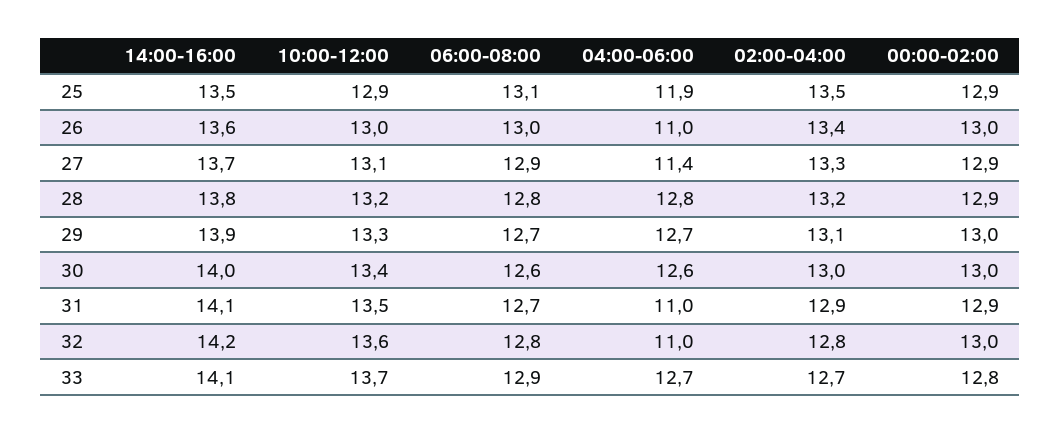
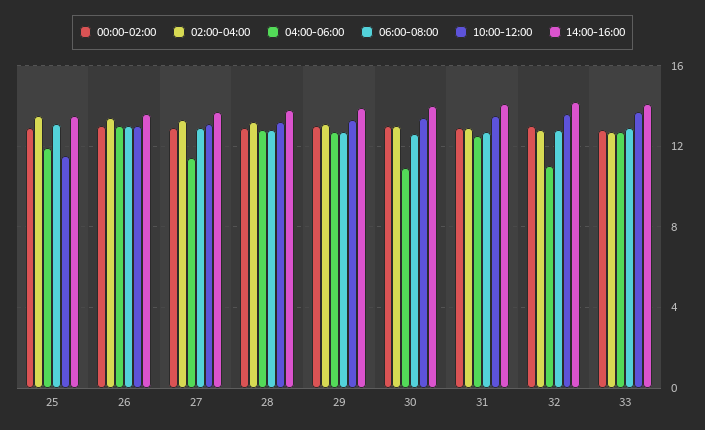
  {
    "14:00-16:00": {
      "25": 13.5,
      "26": 13.6,
      "27": 13.7,
      "28": 13.8,
      "29": 13.9,
      "30": 14,
      "31": 14.1,
      "32": 14.2,
      "33": 14.1
    },
    "10:00-12:00": {
-     "25": 12.9,
+     "25": 11.5,
      "26": 13,
      "27": 13.1,
      "28": 13.2,
      "29": 13.3,
      "30": 13.4,
      "31": 13.5,
      "32": 13.6,
      "33": 13.7
    },
    "06:00-08:00": {
      "25": 13.1,
      "26": 13,
      "27": 12.9,
      "28": 12.8,
      "29": 12.7,
      "30": 12.6,
      "31": 12.7,
      "32": 12.8,
      "33": 12.9
    },
    "04:00-06:00": {
      "25": 11.9,
-     "26": 11,
+     "26": 13,
      "27": 11.4,
      "28": 12.8,
      "29": 12.7,
-     "30": 12.6,
+     "30": 11,
-     "31": 11,
+     "31": 12.5,
      "32": 11,
      "33": 12.7
    },
    "02:00-04:00": {
      "25": 13.5,
      "26": 13.4,
      "27": 13.3,
      "28": 13.2,
      "29": 13.1,
      "30": 13,
      "31": 12.9,
      "32": 12.8,
      "33": 12.7
    },
    "00:00-02:00": {
      "25": 12.9,
      "26": 13,
      "27": 12.9,
      "28": 12.9,
      "29": 13,
      "30": 13,
      "31": 12.9,
      "32": 13,
      "33": 12.8
    }
  }

